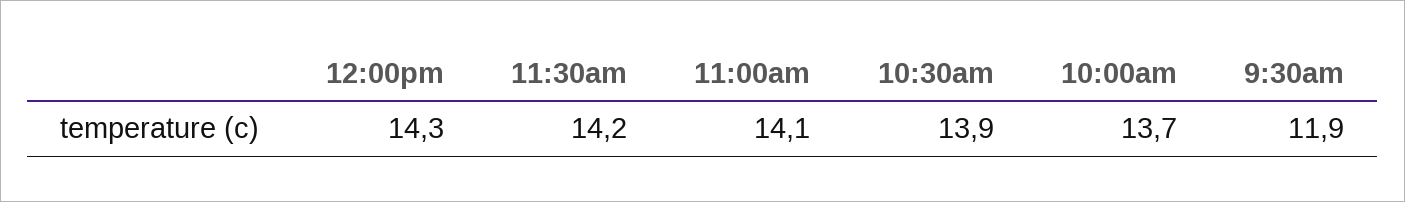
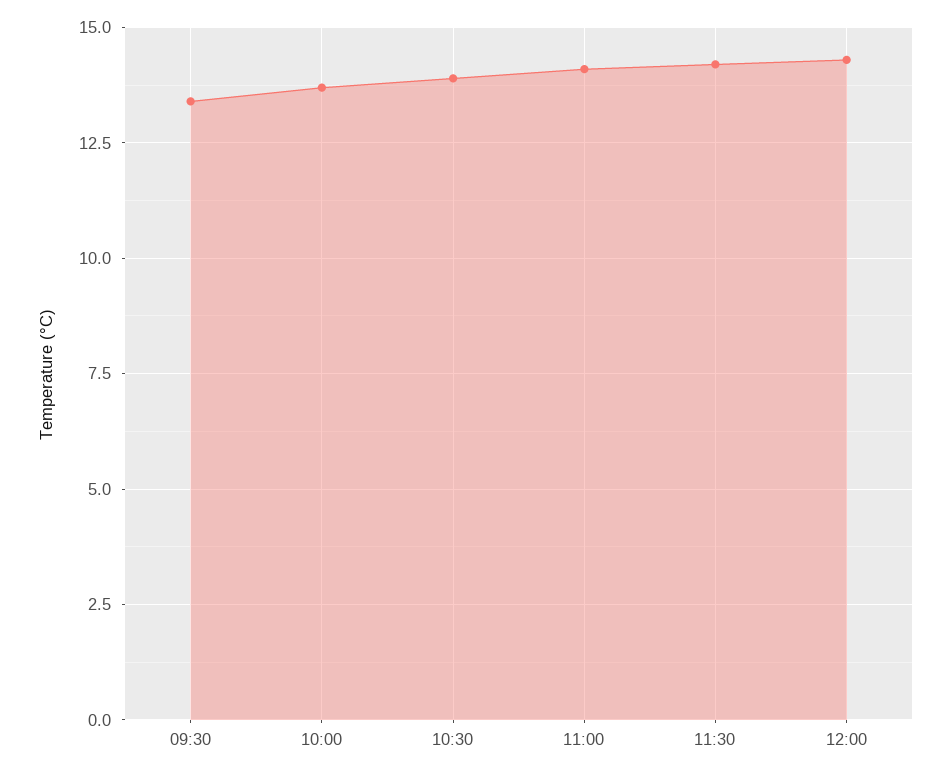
  {
    "12:00pm": 14.3,
    "11:30am": 14.2,
    "11:00am": 14.1,
    "10:30am": 13.9,
    "10:00am": 13.7,
-   "9:30am": 11.9
+   "9:30am": 13.5
  }

